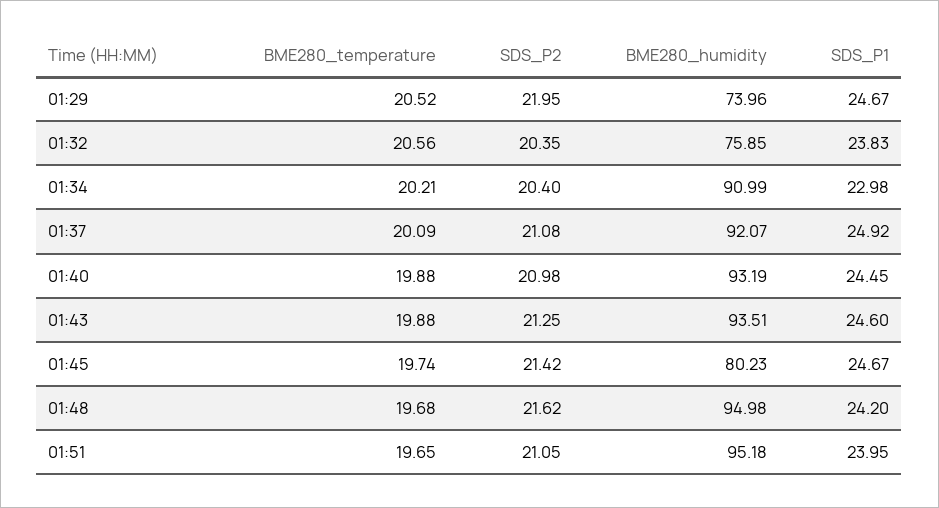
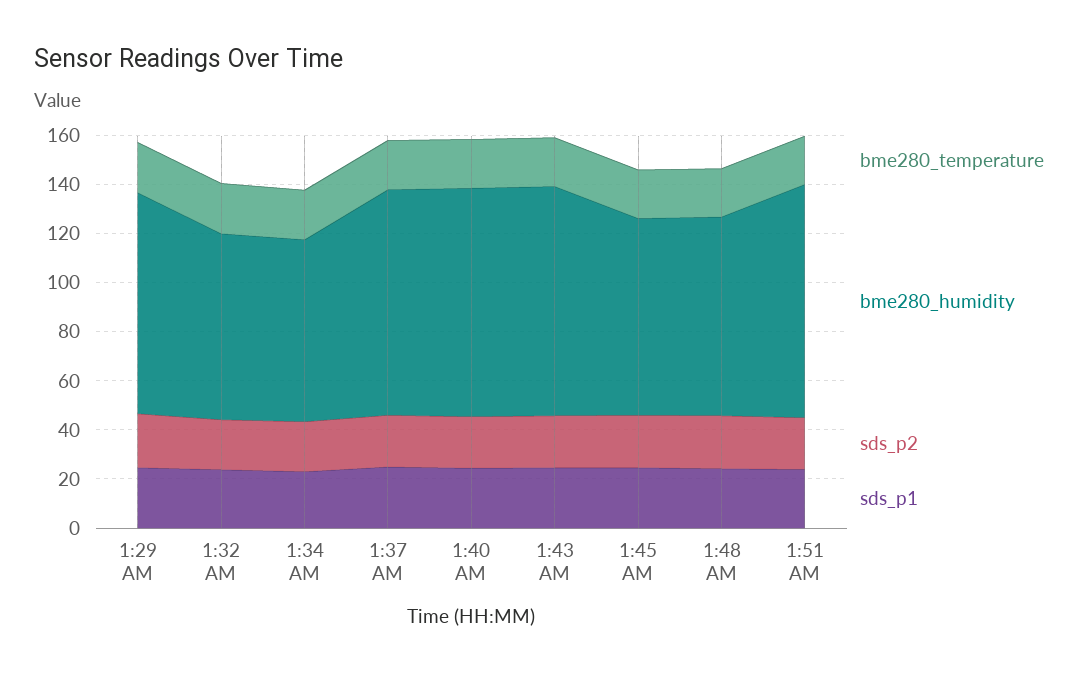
  {
    "BME280_temperature": {
      "01:29": 20.52,
      "01:32": 20.56,
      "01:34": 20.21,
      "01:37": 20.09,
      "01:40": 19.88,
      "01:43": 19.88,
      "01:45": 19.74,
      "01:48": 19.68,
      "01:51": 19.65
    },
    "SDS_P2": {
      "01:29": 21.95,
      "01:32": 20.35,
      "01:34": 20.4,
      "01:37": 21.08,
      "01:40": 20.98,
      "01:43": 21.25,
      "01:45": 21.42,
      "01:48": 21.62,
      "01:51": 21.05
    },
    "BME280_humidity": {
-     "01:29": 73.96,
+     "01:29": 90,
      "01:32": 75.85,
-     "01:34": 90.99,
+     "01:34": 75,
      "01:37": 92.07,
      "01:40": 93.19,
      "01:43": 93.51,
      "01:45": 80.23,
-     "01:48": 94.98,
+     "01:48": 80,
      "01:51": 95.18
    },
    "SDS_P1": {
      "01:29": 24.67,
      "01:32": 23.83,
      "01:34": 22.98,
      "01:37": 24.92,
      "01:40": 24.45,
      "01:43": 24.6,
      "01:45": 24.67,
      "01:48": 24.2,
      "01:51": 23.95
    }
  }

